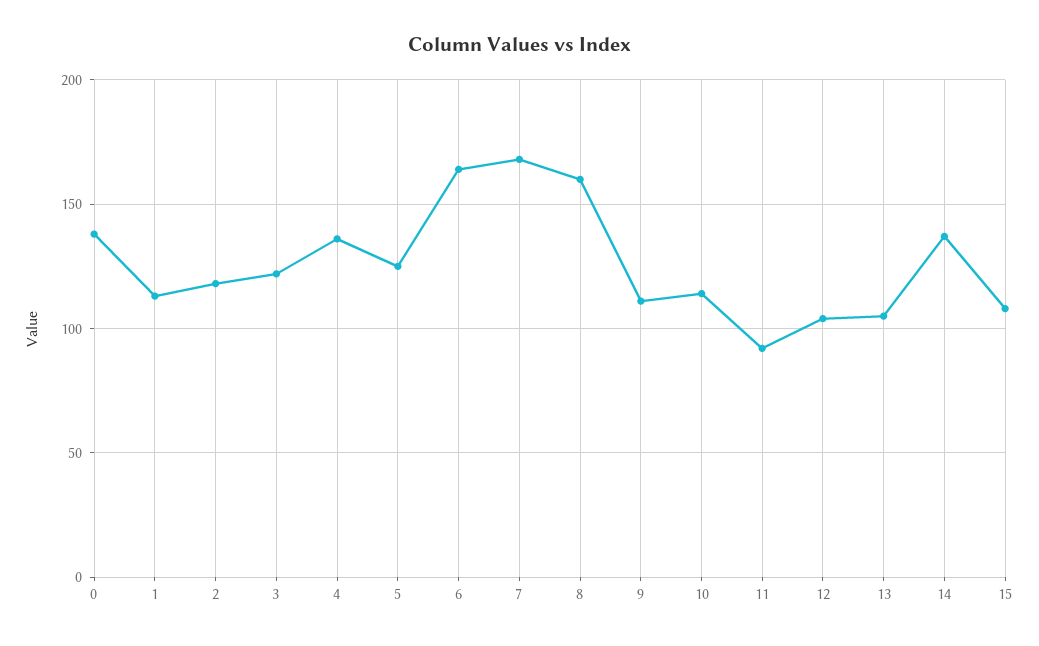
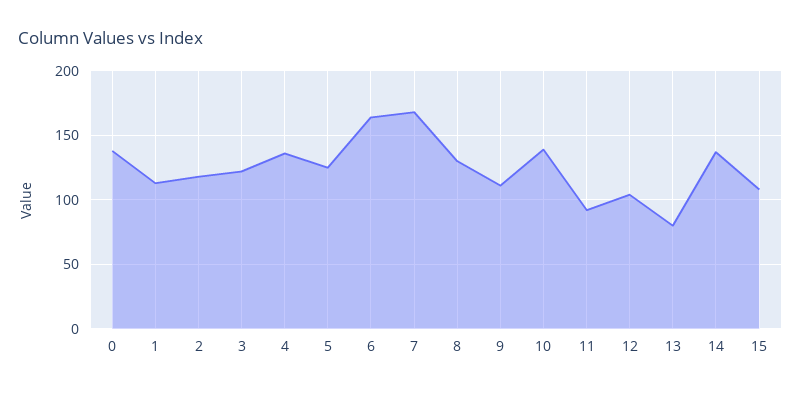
  {
    "0": 140,
    "1": 115,
    "2": 120,
    "3": 120,
    "4": 135,
    "5": 125,
    "6": 165,
    "7": 170,
-   "8": 160,
+   "8": 130,
    "9": 110,
-   "10": 115,
+   "10": 140,
    "11": 90,
    "12": 105,
-   "13": 105,
+   "13": 80,
    "14": 135,
    "15": 110
  }

